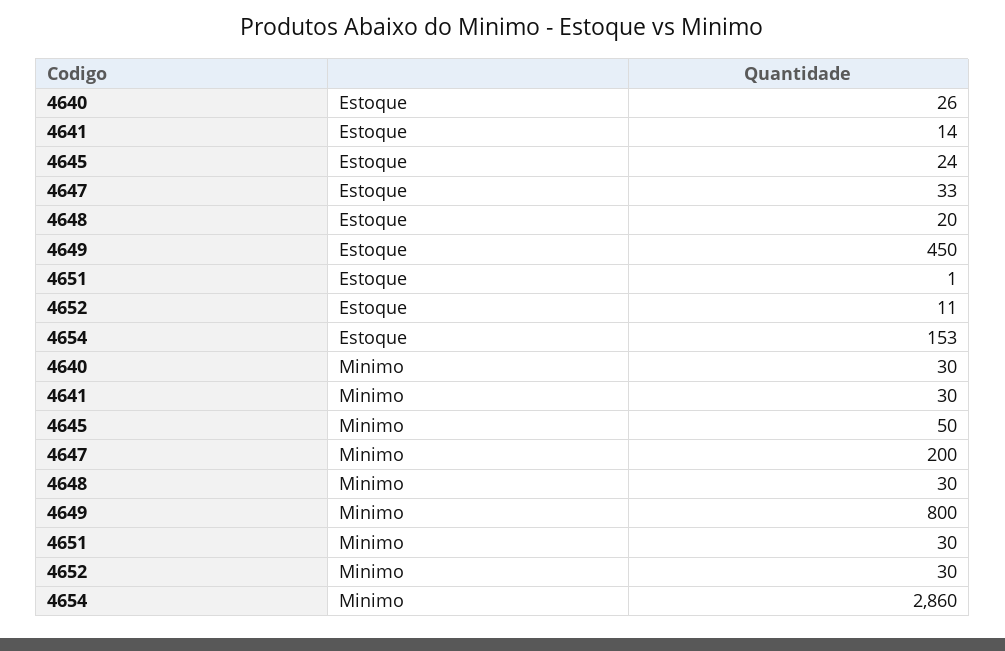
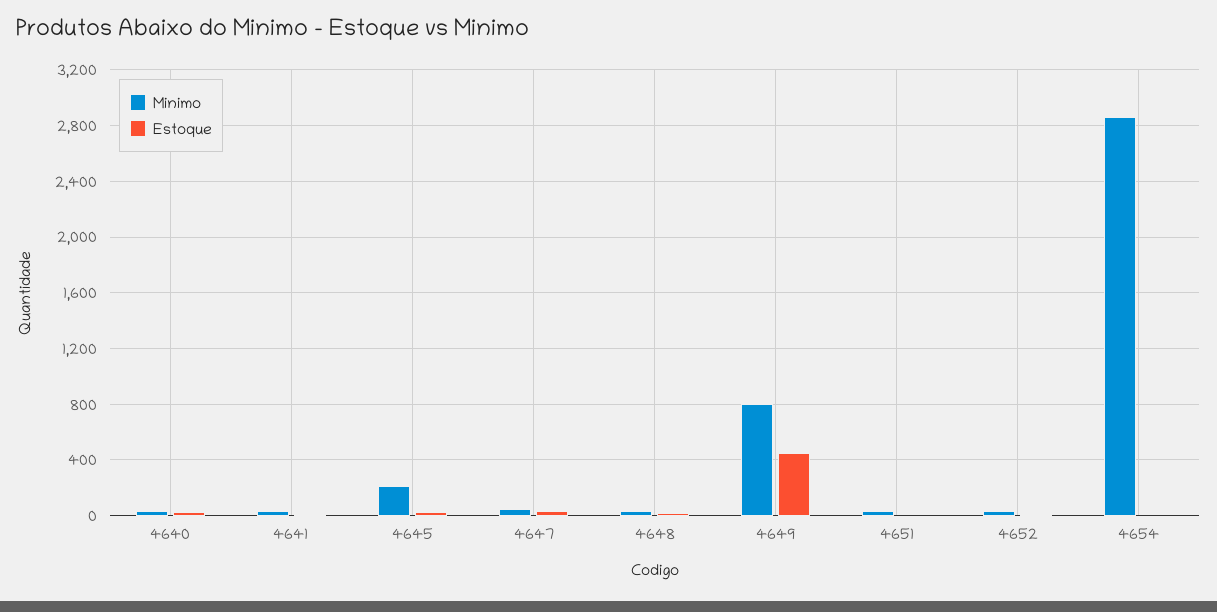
  {
    "Estoque": {
      "4640": 26,
      "4641": 14,
      "4645": 24,
      "4647": 33,
      "4648": 20,
      "4649": 450,
      "4651": 1,
      "4652": 11,
-     "4654": 153
+     "4654": 0
    },
    "Minimo": {
      "4640": 30,
      "4641": 30,
-     "4645": 50,
+     "4645": 200,
-     "4647": 200,
+     "4647": 50,
      "4648": 30,
      "4649": 800,
      "4651": 30,
      "4652": 30,
      "4654": 2860
    }
  }

